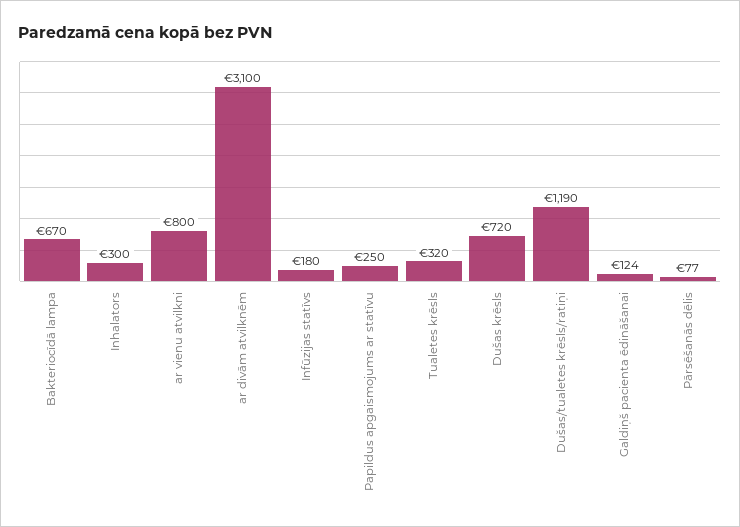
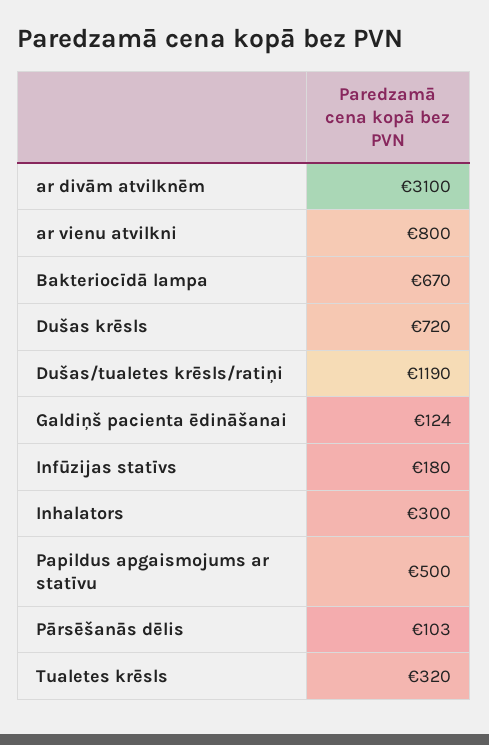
  {
    "Bakteriocīdā lampa": 670,
    "Inhalators": 300,
    "ar vienu atvilkni": 800,
    "ar divām atvilknēm": 3100,
    "Infūzijas statīvs": 180,
-   "Papildus apgaismojums ar statīvu": 250,
+   "Papildus apgaismojums ar statīvu": 500,
    "Tualetes krēsls": 320,
    "Dušas krēsls": 720,
    "Dušas/tualetes krēsls/ratiņi": 1190,
    "Galdiņš pacienta ēdināšanai": 124,
-   "Pārsēšanās dēlis": 77
+   "Pārsēšanās dēlis": 103
  }

